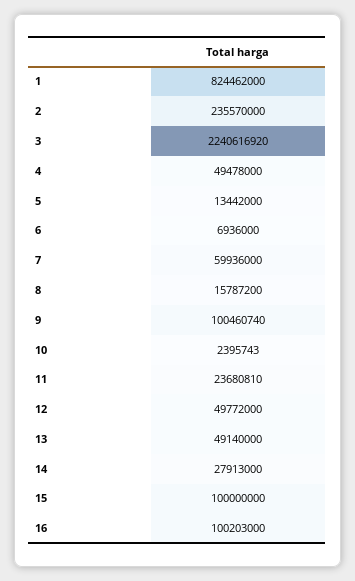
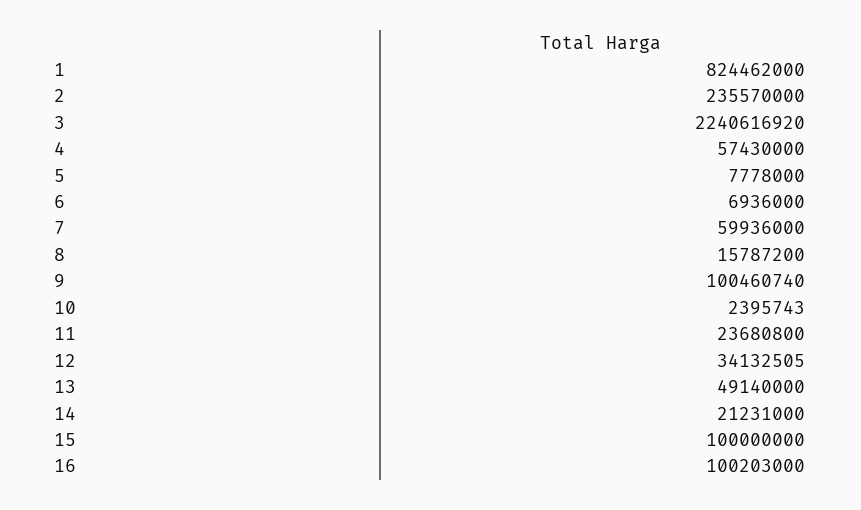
  {
    "1": 824462000,
    "2": 235570000,
    "3": 2240616920,
-   "4": 49478000,
+   "4": 57430000,
-   "5": 13442000,
+   "5": 7778000,
    "6": 6936000,
    "7": 59936000,
    "8": 15787200,
    "9": 100460740,
    "10": 2395743,
-   "11": 23680810,
+   "11": 23680800,
-   "12": 49772000,
+   "12": 34132505,
    "13": 49140000,
-   "14": 27913000,
+   "14": 21231000,
    "15": 100000000,
    "16": 100203000
  }

